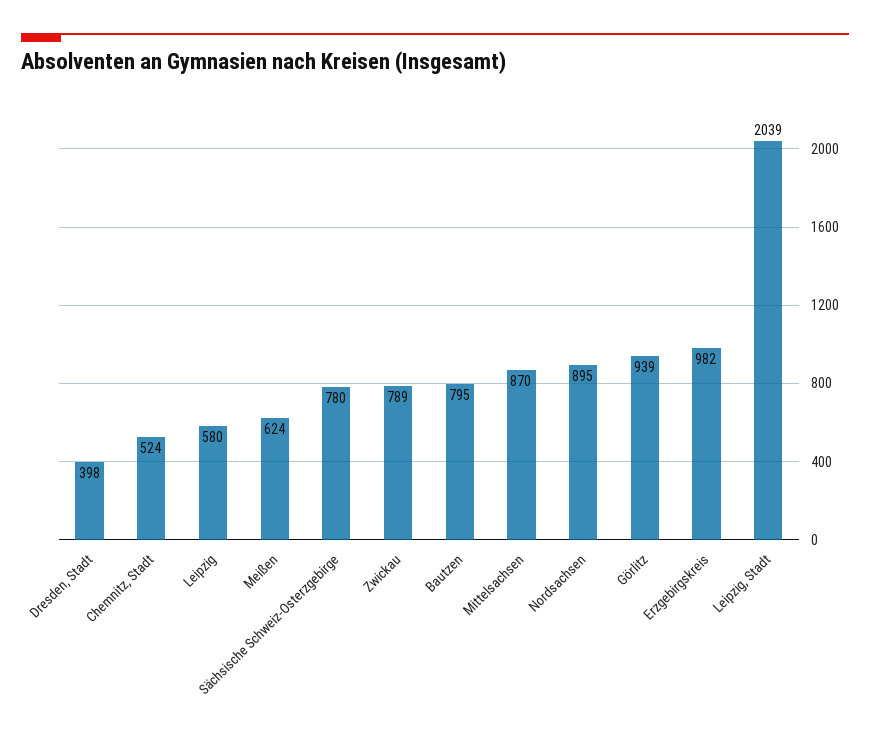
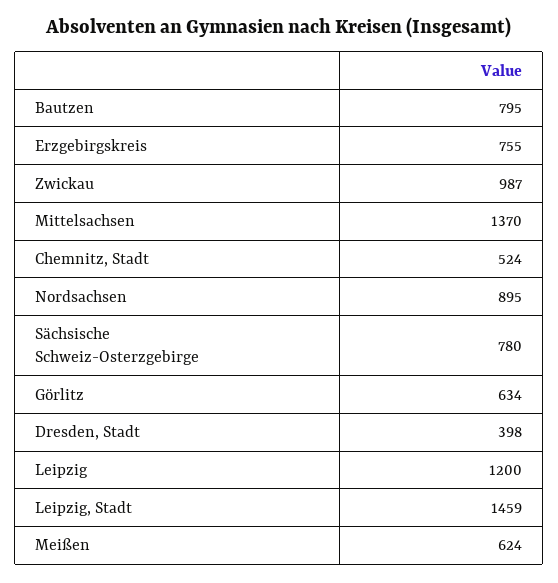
  {
    "Dresden, Stadt": 398,
    "Chemnitz, Stadt": 524,
-   "Leipzig": 580,
+   "Leipzig": 1200,
    "Meißen": 624,
    "Sächsische Schweiz-Osterzgebirge": 780,
-   "Zwickau": 789,
+   "Zwickau": 987,
    "Bautzen": 795,
-   "Mittelsachsen": 870,
+   "Mittelsachsen": 1370,
    "Nordsachsen": 895,
-   "Görlitz": 939,
+   "Görlitz": 634,
-   "Erzgebirgskreis": 982,
+   "Erzgebirgskreis": 755,
-   "Leipzig, Stadt": 2039
+   "Leipzig, Stadt": 1459
  }

